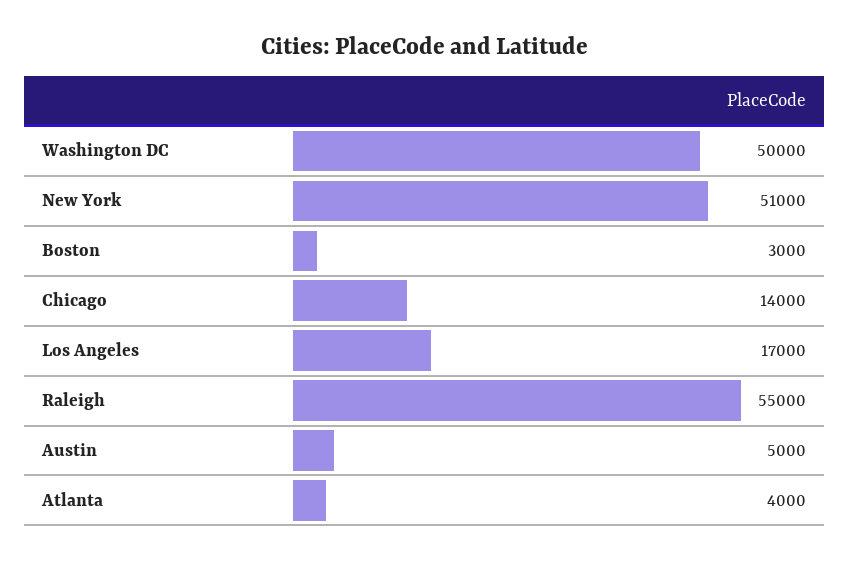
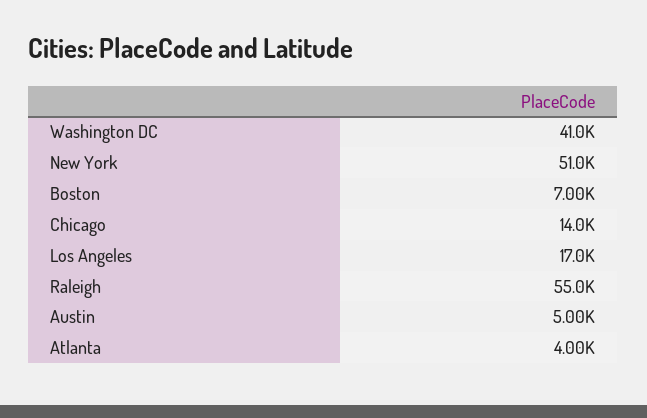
  {
-   "Washington DC": 50000,
+   "Washington DC": 41000,
    "New York": 51000,
-   "Boston": 3000,
+   "Boston": 7000,
    "Chicago": 14000,
    "Los Angeles": 17000,
    "Raleigh": 55000,
    "Austin": 5000,
    "Atlanta": 4000
  }

